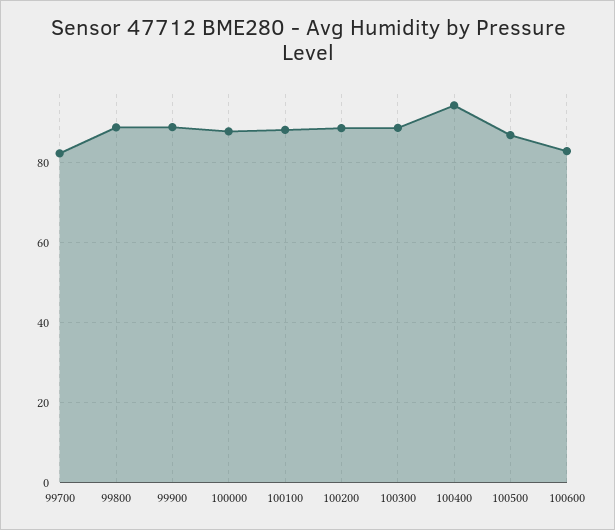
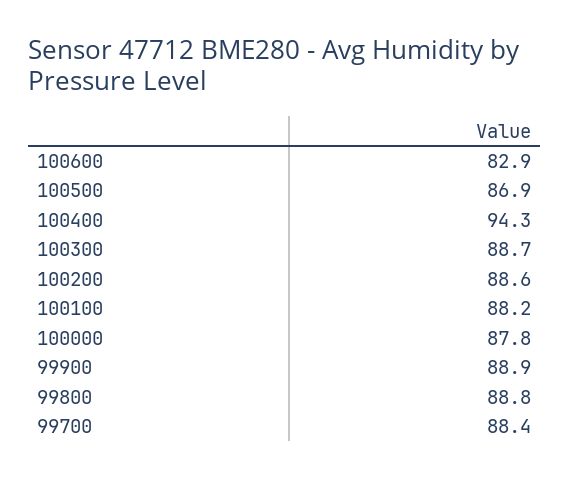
  {
-   "99700": 82,
+   "99700": 88.4,
    "99800": 88.8,
    "99900": 88.9,
    "100000": 87.8,
    "100100": 88.2,
    "100200": 88.6,
    "100300": 88.7,
    "100400": 94.3,
    "100500": 86.9,
    "100600": 82.9
  }

